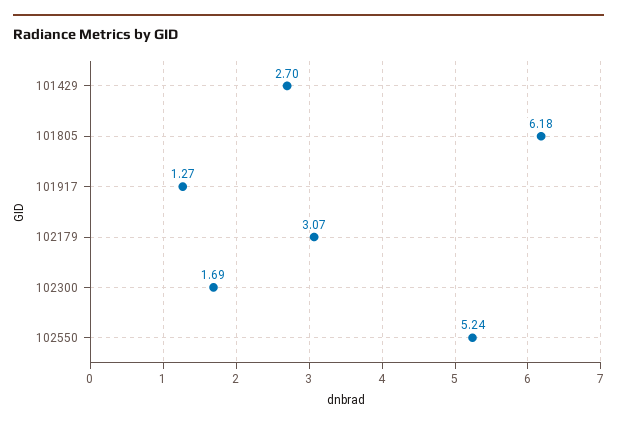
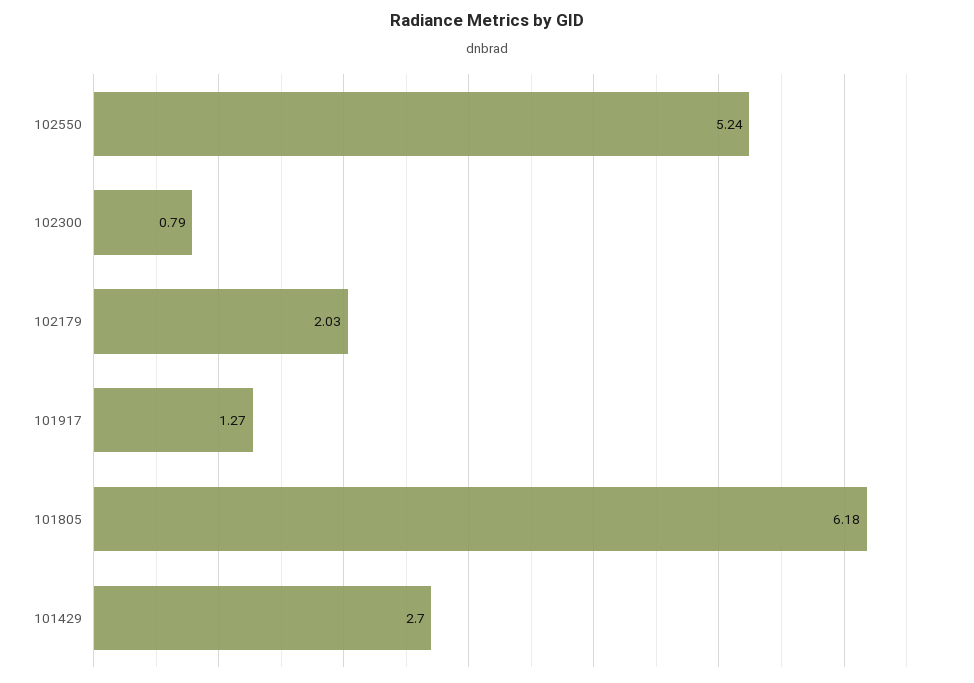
  {
    "101429": 2.7,
    "101805": 6.18,
    "101917": 1.27,
-   "102179": 3.07,
+   "102179": 2.03,
-   "102300": 1.69,
+   "102300": 0.79,
    "102550": 5.24
  }

